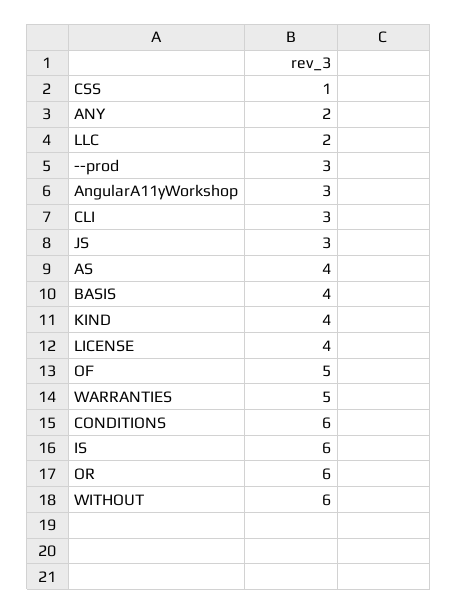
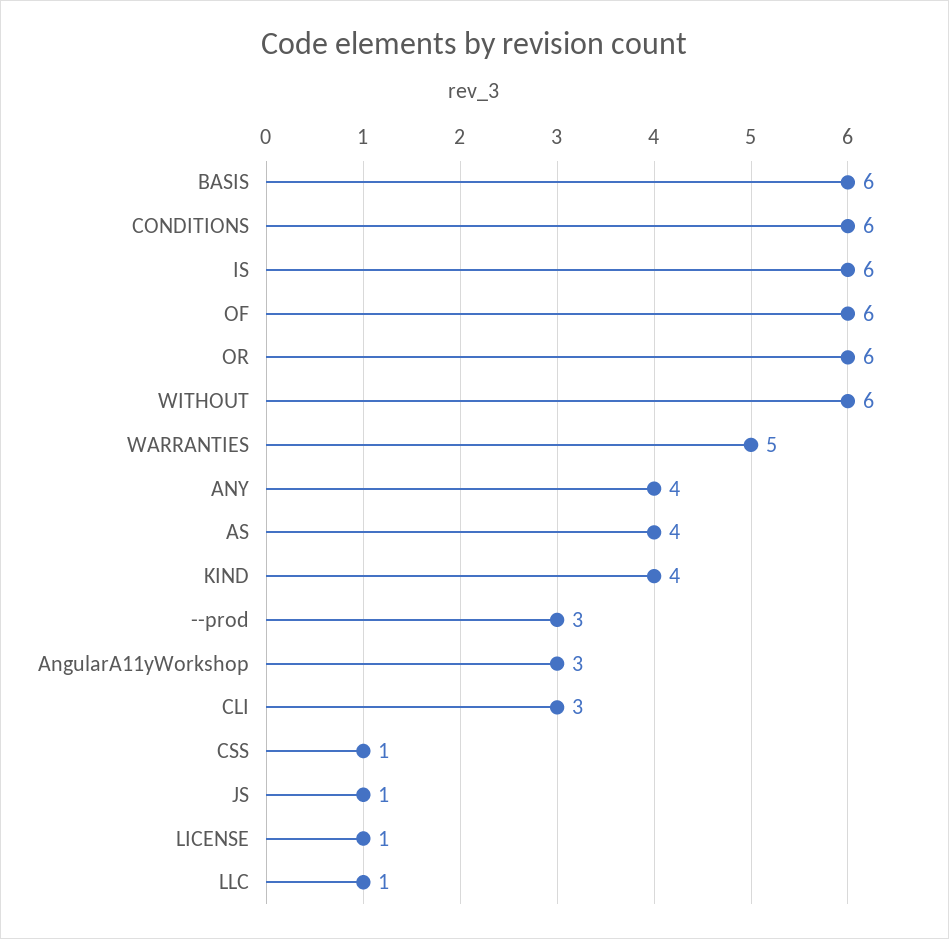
  {
    "CSS": 1,
-   "ANY": 2,
+   "ANY": 4,
-   "LLC": 2,
+   "LLC": 1,
    "--prod": 3,
    "AngularA11yWorkshop": 3,
    "CLI": 3,
-   "JS": 3,
+   "JS": 1,
    "AS": 4,
-   "BASIS": 4,
+   "BASIS": 6,
    "KIND": 4,
-   "LICENSE": 4,
+   "LICENSE": 1,
-   "OF": 5,
+   "OF": 6,
    "WARRANTIES": 5,
    "CONDITIONS": 6,
    "IS": 6,
    "OR": 6,
    "WITHOUT": 6
  }

